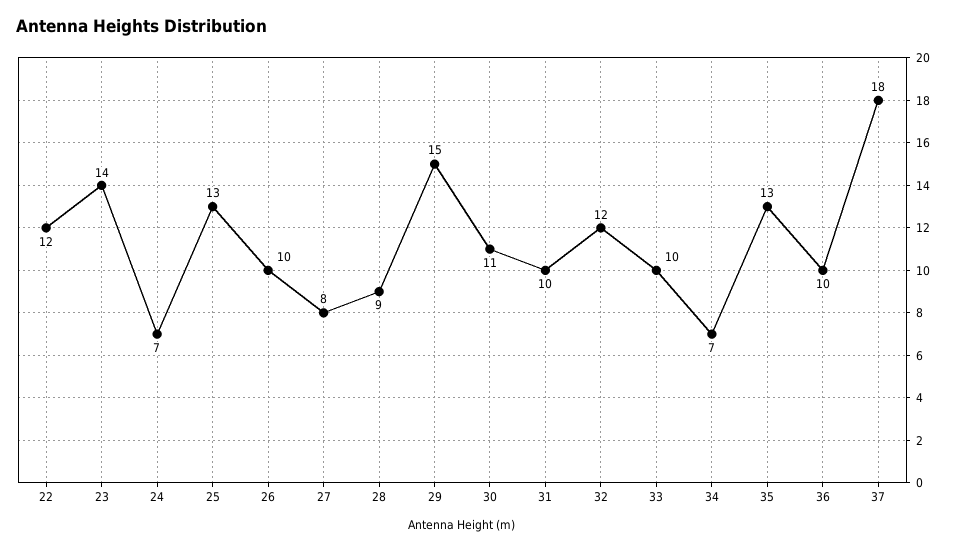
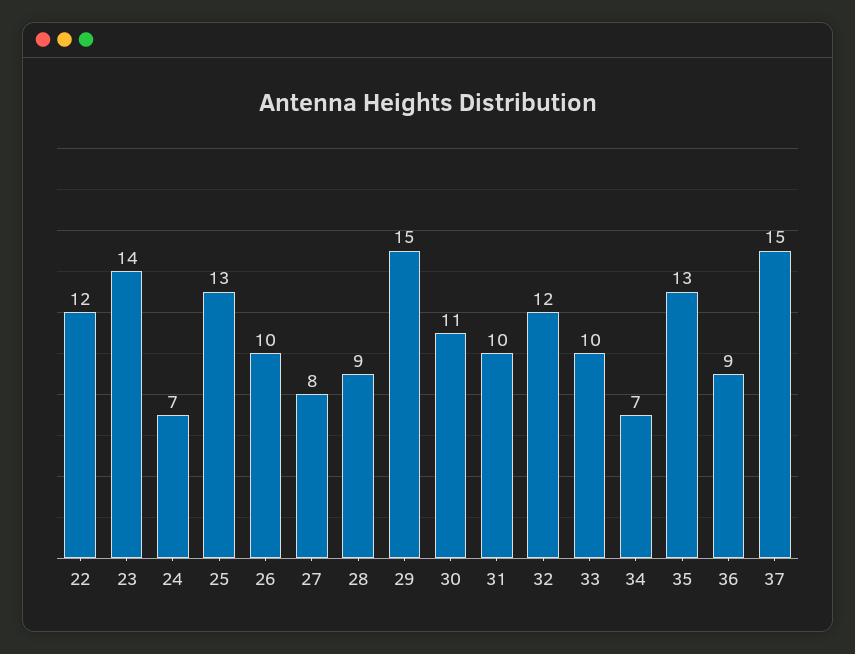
  {
    "22": 12,
    "23": 14,
    "24": 7,
    "25": 13,
    "26": 10,
    "27": 8,
    "28": 9,
    "29": 15,
    "30": 11,
    "31": 10,
    "32": 12,
    "33": 10,
    "34": 7,
    "35": 13,
-   "36": 10,
+   "36": 9,
-   "37": 18
+   "37": 15
  }

